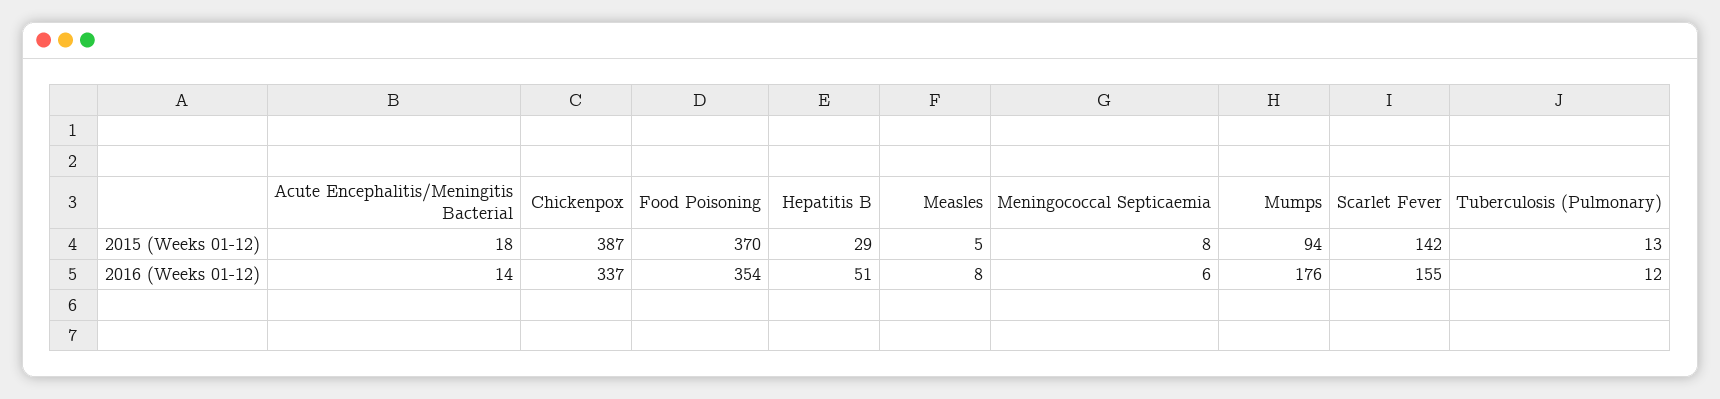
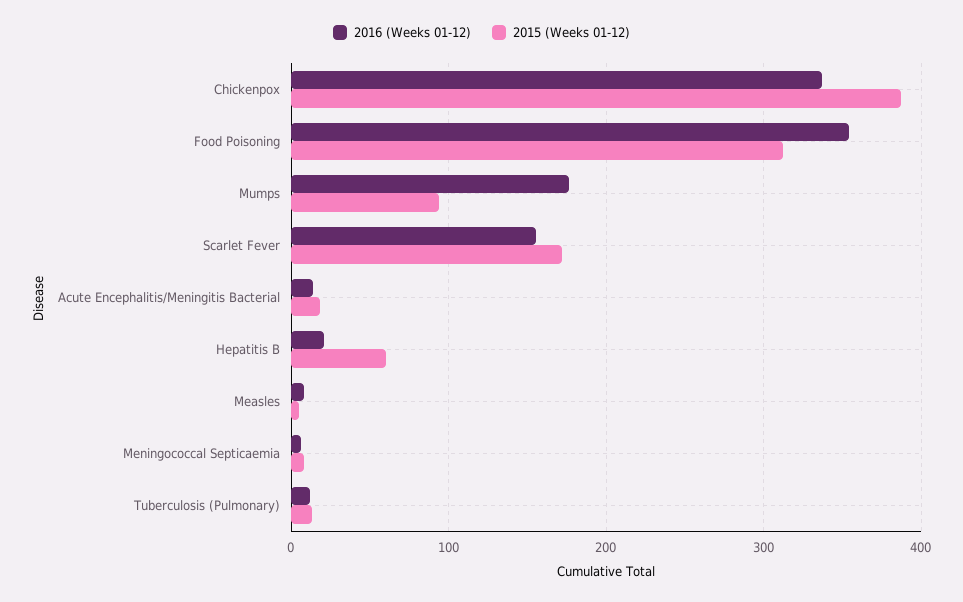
  {
    "2015 (Weeks 01-12)": {
      "Acute Encephalitis/Meningitis Bacterial": 18,
      "Chickenpox": 387,
-     "Food Poisoning": 370,
+     "Food Poisoning": 310,
-     "Hepatitis B": 29,
+     "Hepatitis B": 60,
      "Measles": 5,
      "Meningococcal Septicaemia": 8,
      "Mumps": 94,
-     "Scarlet Fever": 142,
+     "Scarlet Fever": 170,
      "Tuberculosis (Pulmonary)": 13
    },
    "2016 (Weeks 01-12)": {
      "Acute Encephalitis/Meningitis Bacterial": 14,
      "Chickenpox": 337,
      "Food Poisoning": 354,
-     "Hepatitis B": 51,
+     "Hepatitis B": 20,
      "Measles": 8,
      "Meningococcal Septicaemia": 6,
      "Mumps": 176,
      "Scarlet Fever": 155,
      "Tuberculosis (Pulmonary)": 12
    }
  }

